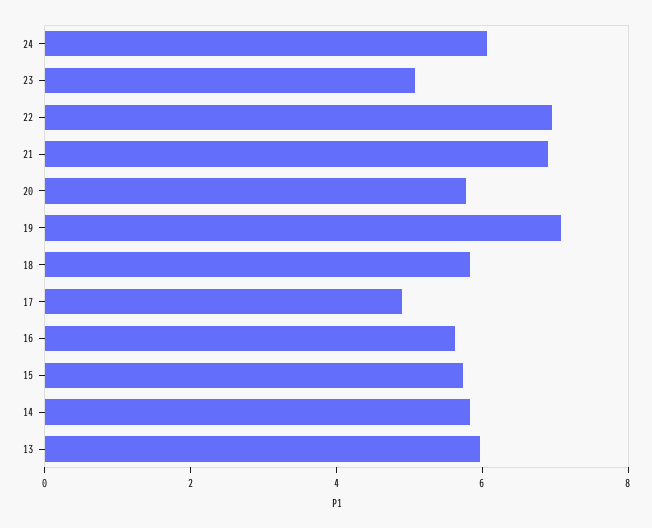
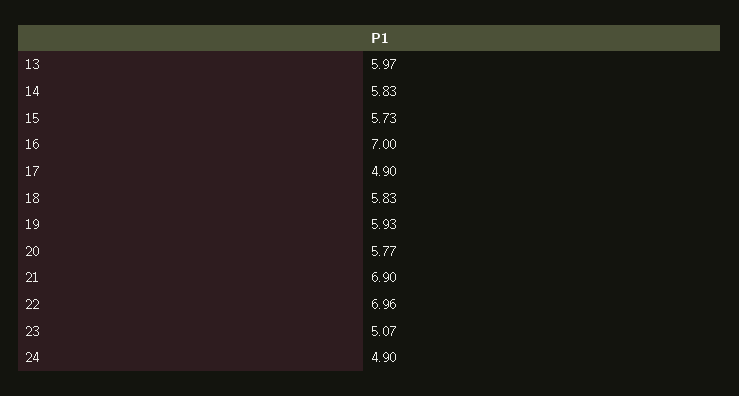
  {
-   "24": 6,
+   "24": 4.9,
    "23": 5.07,
    "22": 6.96,
    "21": 6.9,
    "20": 5.77,
-   "19": 7,
+   "19": 5.93,
    "18": 5.83,
    "17": 4.9,
-   "16": 5.5,
+   "16": 7,
    "15": 5.73,
    "14": 5.83,
    "13": 5.97
  }

